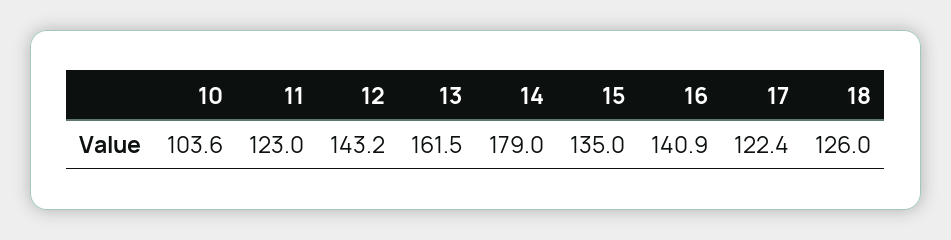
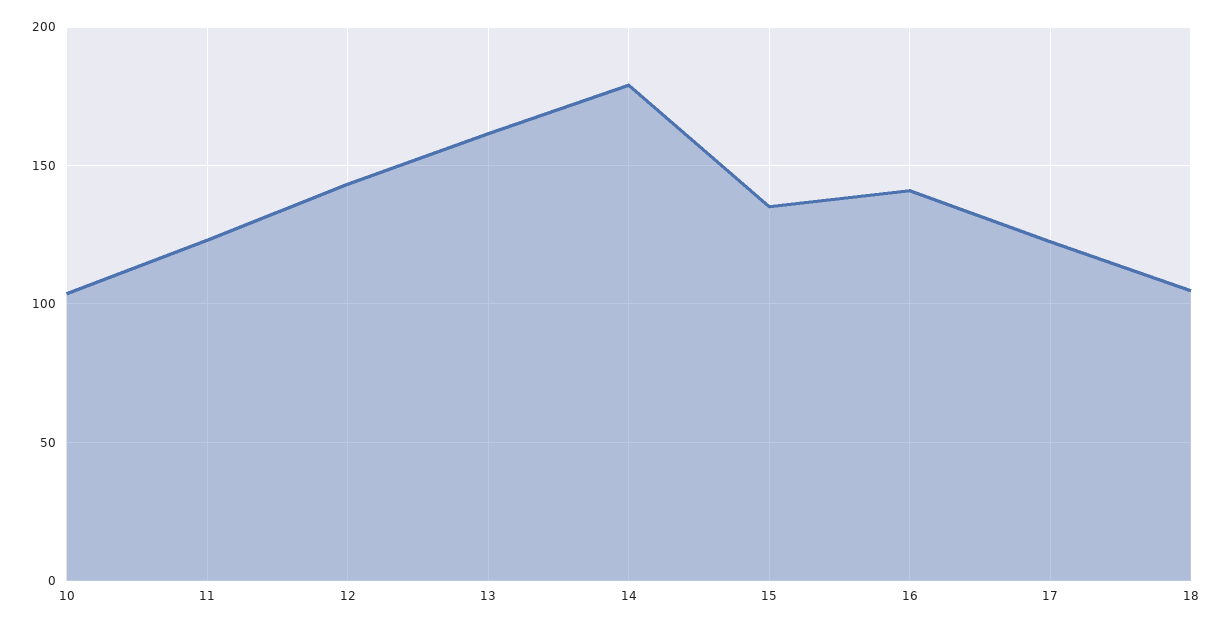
  {
    "10": 103.6,
    "11": 123,
    "12": 143.2,
    "13": 161.5,
    "14": 179,
    "15": 135,
    "16": 140.9,
    "17": 122.4,
-   "18": 126
+   "18": 105
  }

